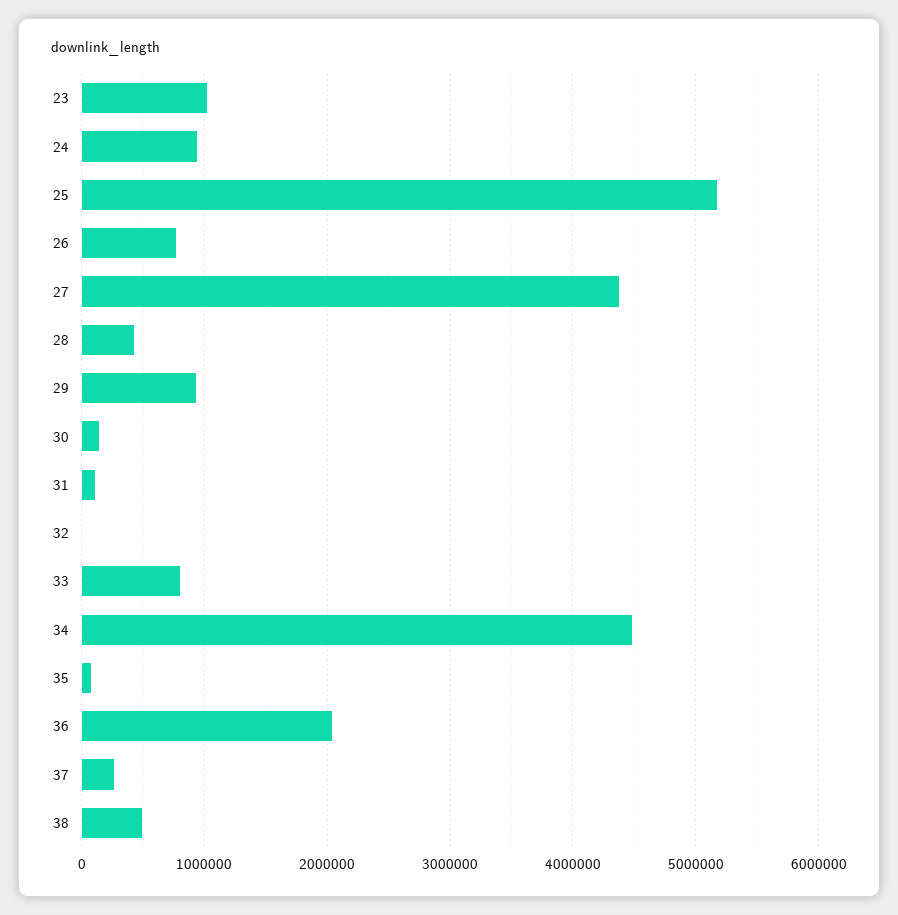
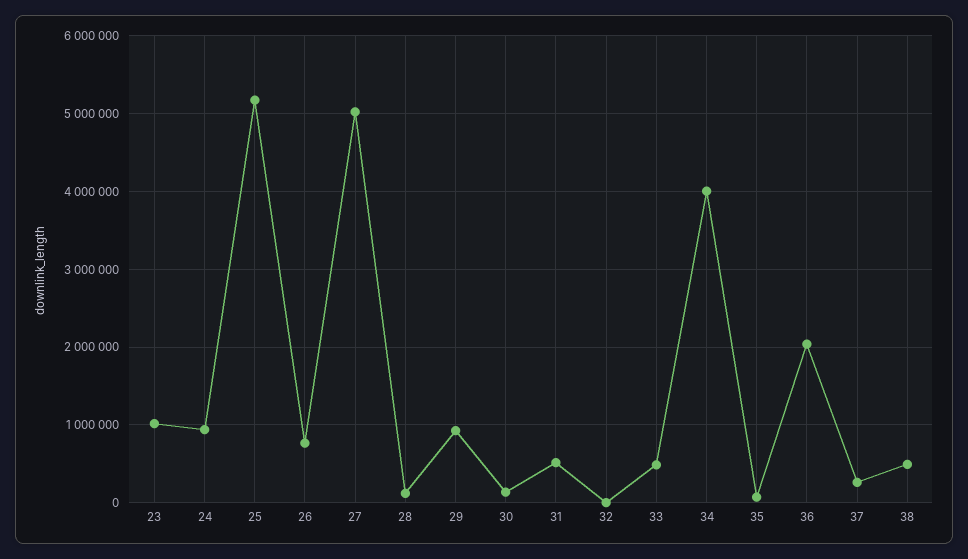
  {
    "23": 1000000,
    "24": 900000,
    "25": 5200000,
    "26": 800000,
-   "27": 4400000,
+   "27": 5000000,
-   "28": 400000,
+   "28": 100000,
    "29": 900000,
    "30": 100000,
-   "31": 100000,
+   "31": 500000,
    "32": 0,
-   "33": 800000,
+   "33": 500000,
-   "34": 4500000,
+   "34": 4000000,
    "35": 100000,
    "36": 2000000,
    "37": 300000,
    "38": 500000
  }

